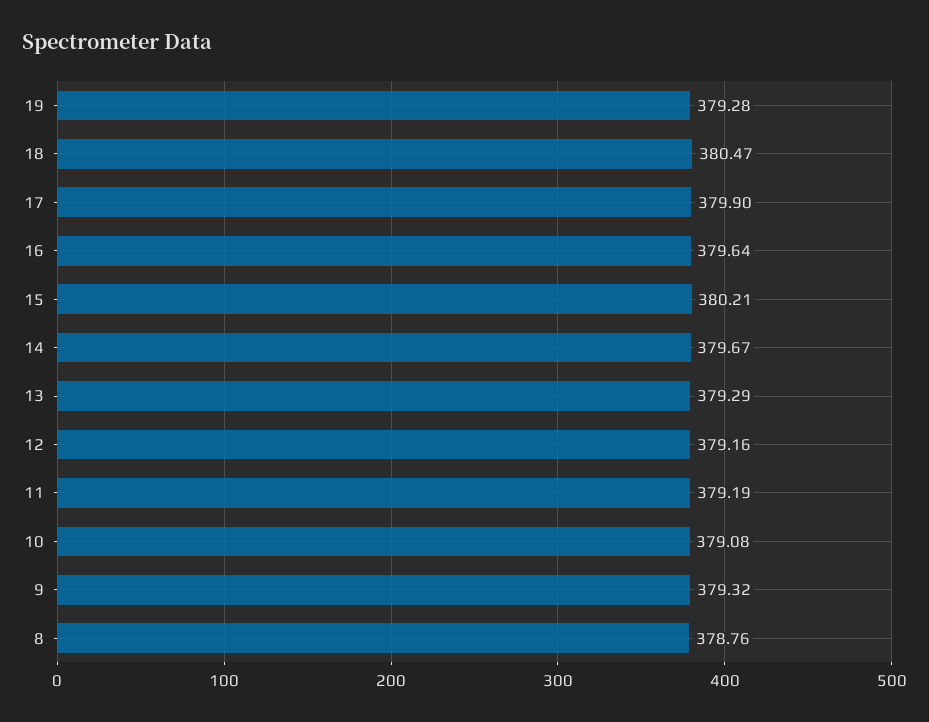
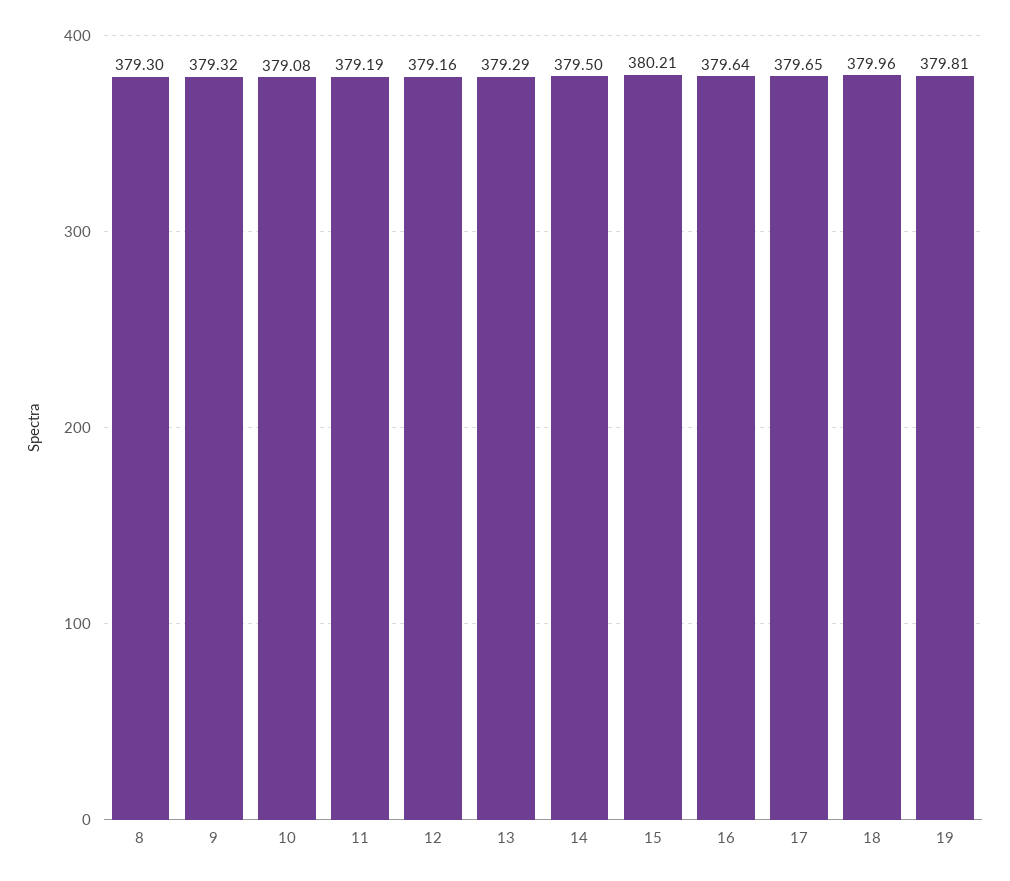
  {
-   "19": 379.28,
+   "19": 379.81,
-   "18": 380.47,
+   "18": 379.96,
-   "17": 379.9,
+   "17": 379.65,
    "16": 379.64,
    "15": 380.21,
-   "14": 379.67,
+   "14": 379.5,
    "13": 379.29,
    "12": 379.16,
    "11": 379.19,
    "10": 379.08,
    "9": 379.32,
-   "8": 378.76
+   "8": 379.3
  }

